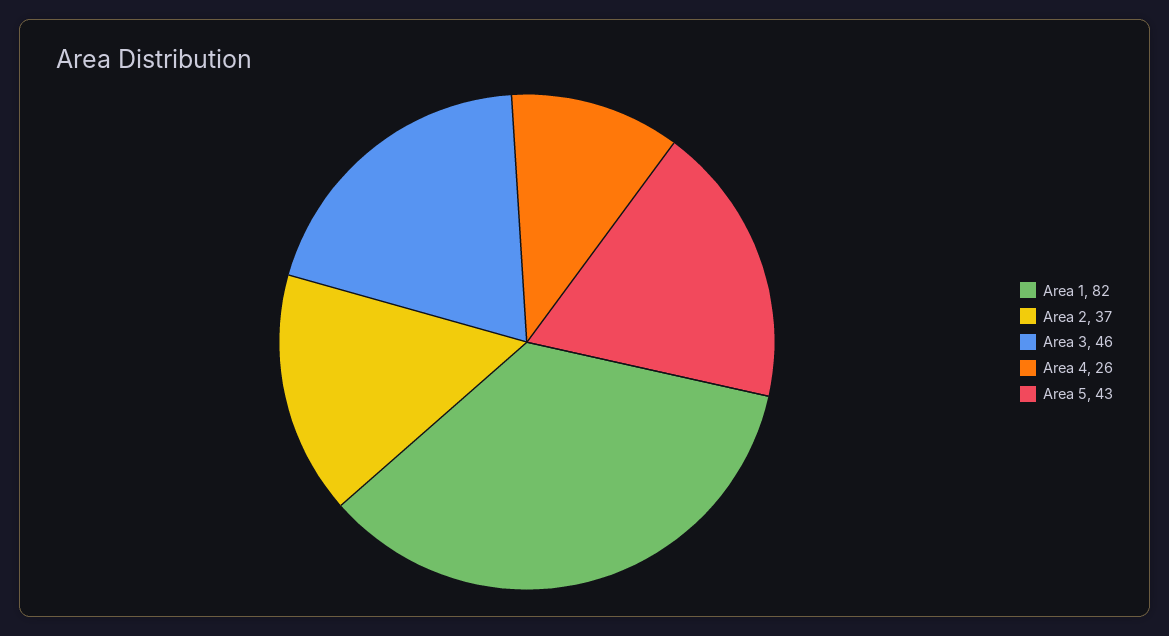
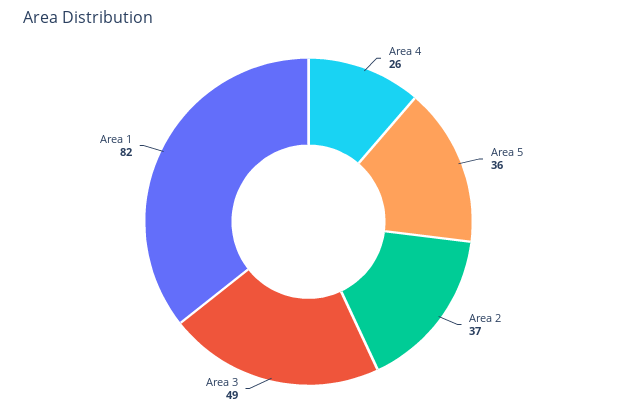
  {
    "Area 1": 82,
    "Area 2": 37,
-   "Area 3": 46,
+   "Area 3": 49,
    "Area 4": 26,
-   "Area 5": 43
+   "Area 5": 36
  }

